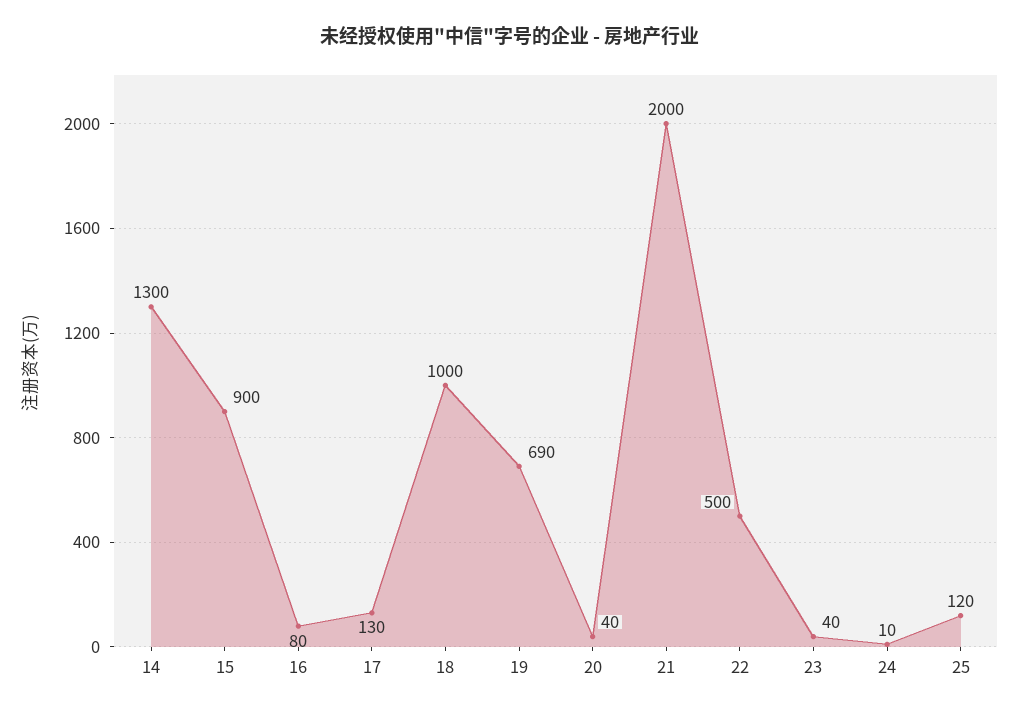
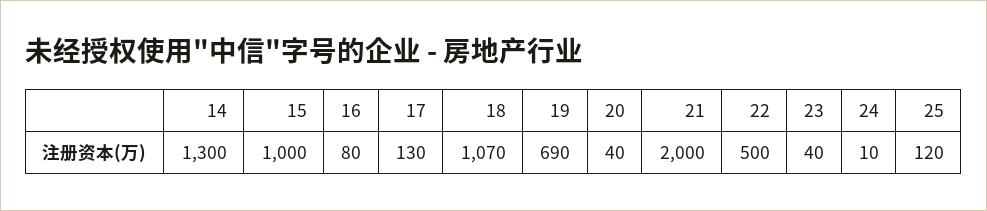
  {
    "14": 1300,
-   "15": 900,
+   "15": 1000,
    "16": 80,
    "17": 130,
-   "18": 1000,
+   "18": 1070,
    "19": 690,
    "20": 40,
    "21": 2000,
    "22": 500,
    "23": 40,
    "24": 10,
    "25": 120
  }

